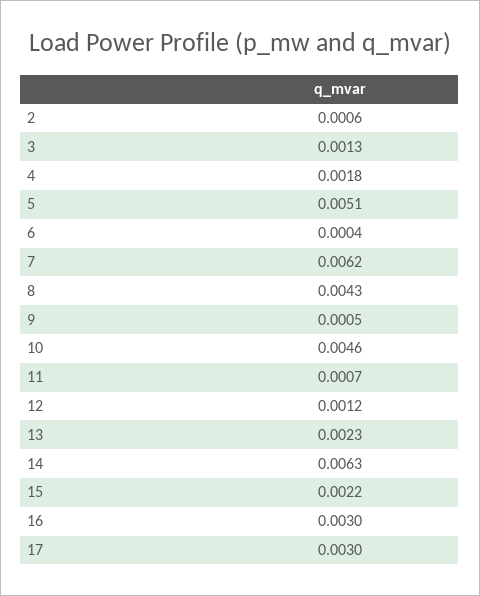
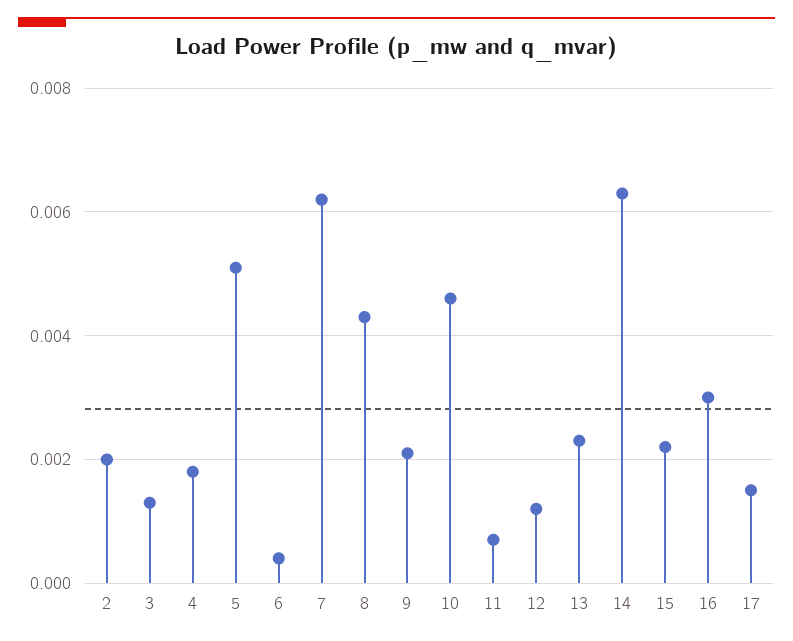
  {
-   "2": 0.0006,
+   "2": 0.002,
    "3": 0.0013,
    "4": 0.0018,
    "5": 0.0051,
    "6": 0.0004,
    "7": 0.0062,
    "8": 0.0043,
-   "9": 0.0005,
+   "9": 0.002,
    "10": 0.0046,
    "11": 0.0007,
    "12": 0.0012,
    "13": 0.0023,
    "14": 0.0063,
    "15": 0.0022,
    "16": 0.003,
-   "17": 0.003
+   "17": 0.0015
  }

